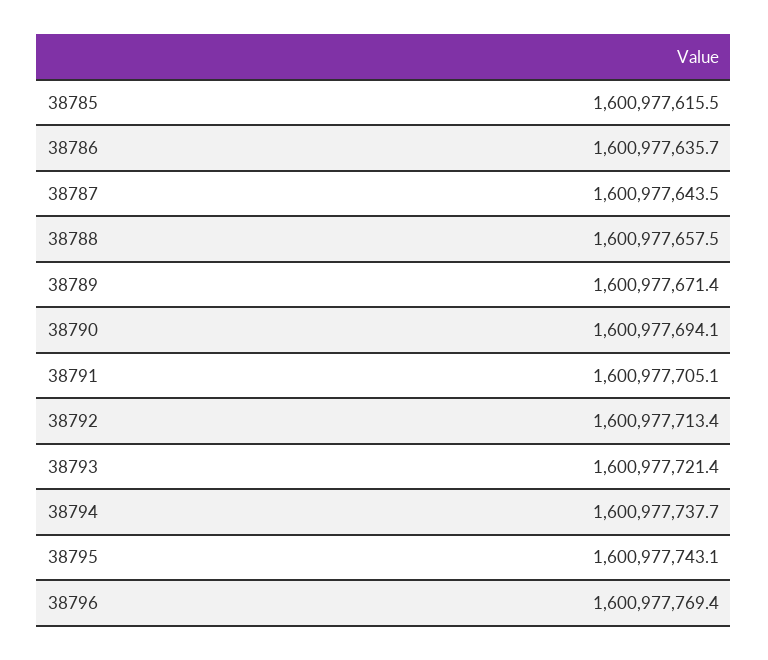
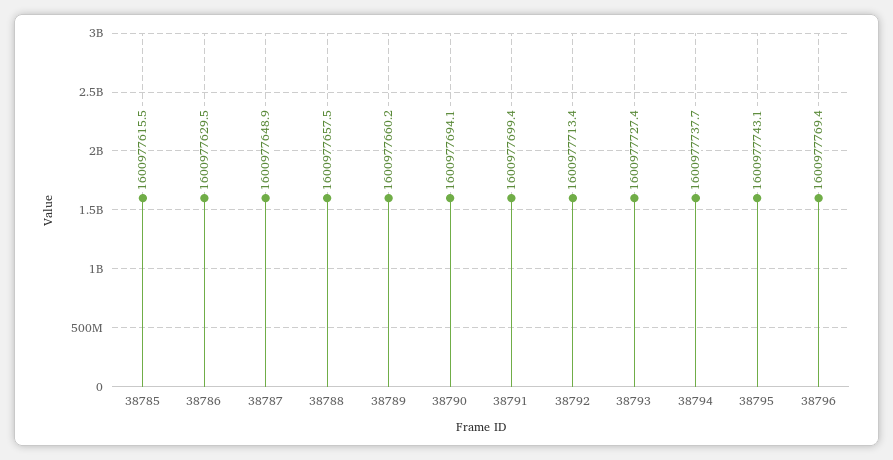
  {
    "38785": 1600977615.5,
-   "38786": 1600977635.7,
+   "38786": 1600977629.5,
-   "38787": 1600977643.5,
+   "38787": 1600977648.9,
    "38788": 1600977657.5,
-   "38789": 1600977671.4,
+   "38789": 1600977660.2,
    "38790": 1600977694.1,
-   "38791": 1600977705.1,
+   "38791": 1600977699.4,
    "38792": 1600977713.4,
-   "38793": 1600977721.4,
+   "38793": 1600977727.4,
    "38794": 1600977737.7,
    "38795": 1600977743.1,
    "38796": 1600977769.4
  }

